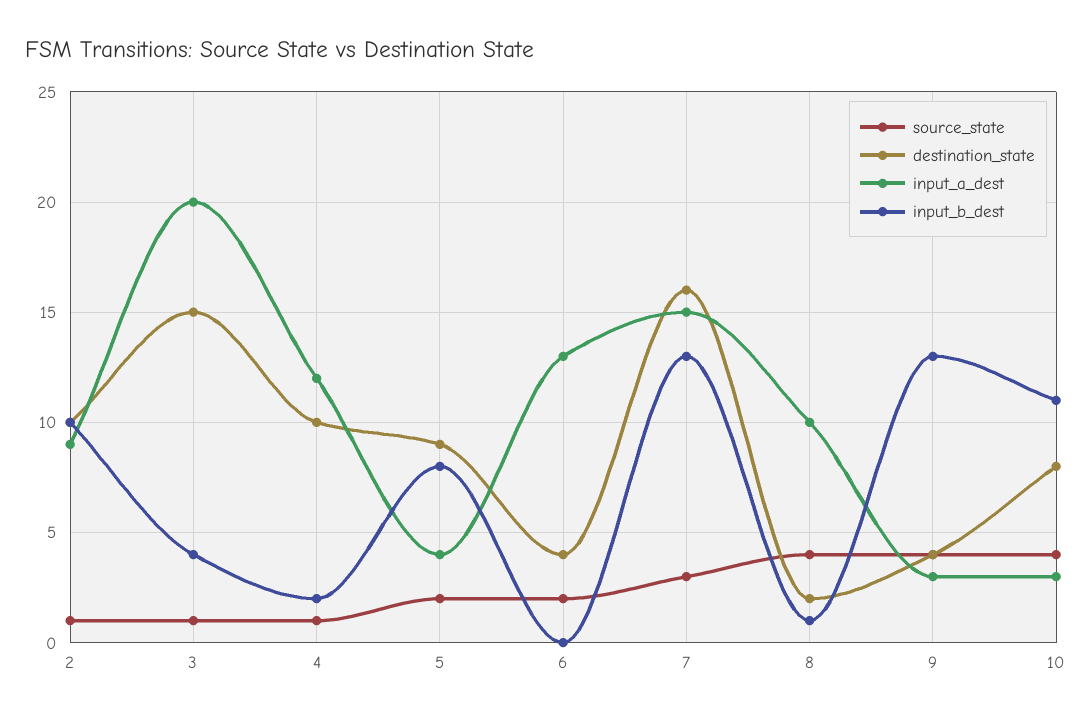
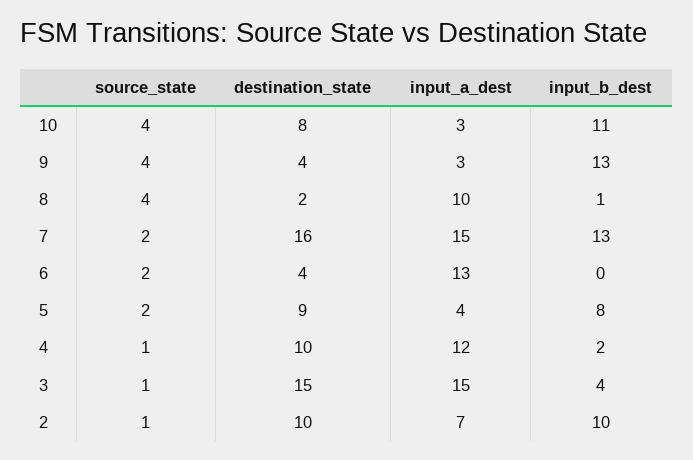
  {
    "source_state": {
      "2": 1,
      "3": 1,
      "4": 1,
      "5": 2,
      "6": 2,
-     "7": 3,
+     "7": 2,
      "8": 4,
      "9": 4,
      "10": 4
    },
    "destination_state": {
      "2": 10,
      "3": 15,
      "4": 10,
      "5": 9,
      "6": 4,
      "7": 16,
      "8": 2,
      "9": 4,
      "10": 8
    },
    "input_a_dest": {
-     "2": 9,
+     "2": 7,
-     "3": 20,
+     "3": 15,
      "4": 12,
      "5": 4,
      "6": 13,
      "7": 15,
      "8": 10,
      "9": 3,
      "10": 3
    },
    "input_b_dest": {
      "2": 10,
      "3": 4,
      "4": 2,
      "5": 8,
      "6": 0,
      "7": 13,
      "8": 1,
      "9": 13,
      "10": 11
    }
  }

